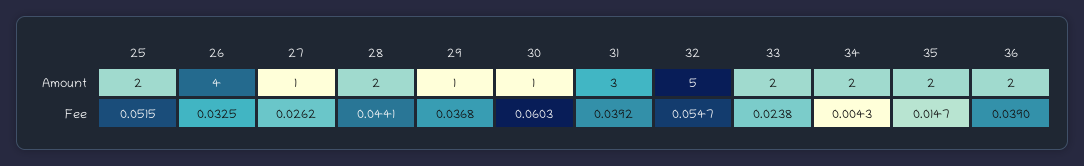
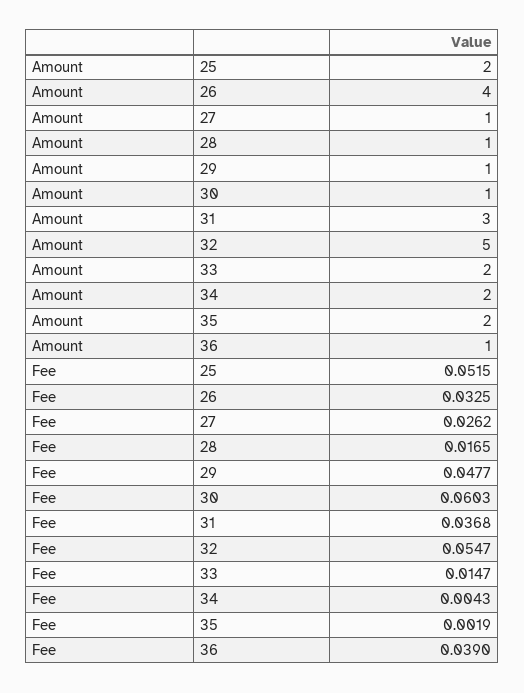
  {
    "25": {
      "Amount": 2,
      "Fee": 0.0515
    },
    "26": {
      "Amount": 4,
      "Fee": 0.0325
    },
    "27": {
      "Amount": 1,
      "Fee": 0.0262
    },
    "28": {
-     "Amount": 2,
+     "Amount": 1,
-     "Fee": 0.0441
+     "Fee": 0.0165
    },
    "29": {
      "Amount": 1,
-     "Fee": 0.0368
+     "Fee": 0.0477
    },
    "30": {
      "Amount": 1,
      "Fee": 0.0603
    },
    "31": {
      "Amount": 3,
-     "Fee": 0.0392
+     "Fee": 0.0368
    },
    "32": {
      "Amount": 5,
      "Fee": 0.0547
    },
    "33": {
      "Amount": 2,
-     "Fee": 0.0238
+     "Fee": 0.0147
    },
    "34": {
      "Amount": 2,
      "Fee": 0.0043
    },
    "35": {
      "Amount": 2,
-     "Fee": 0.0147
+     "Fee": 0.0019
    },
    "36": {
-     "Amount": 2,
+     "Amount": 1,
      "Fee": 0.039
    }
  }

